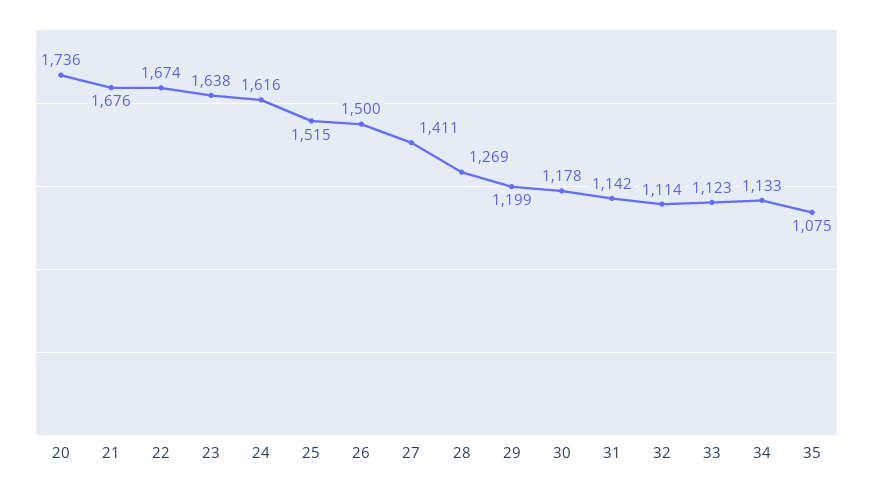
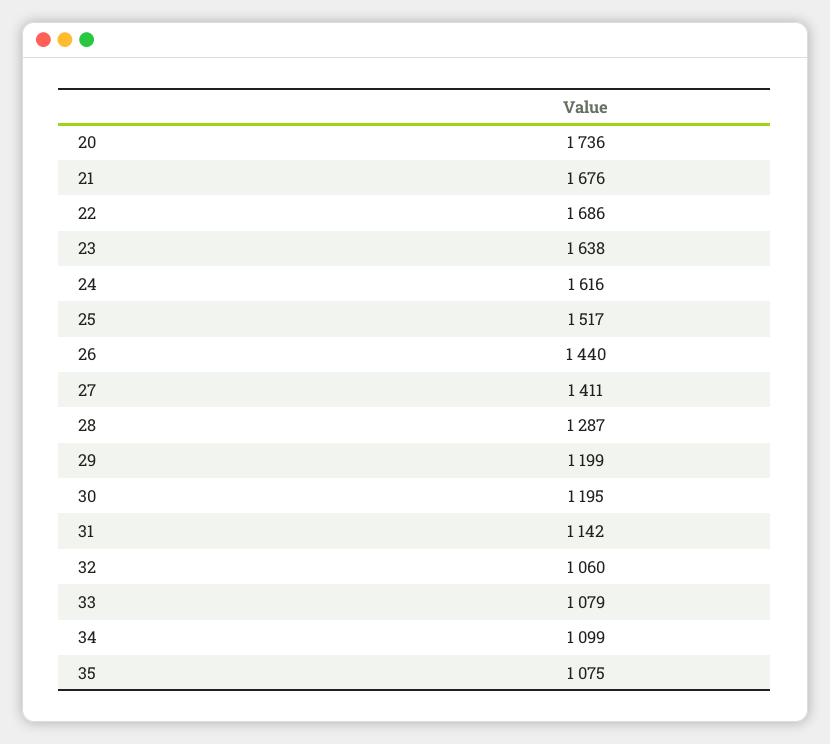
  {
    "20": 1736,
    "21": 1676,
-   "22": 1674,
+   "22": 1686,
    "23": 1638,
    "24": 1616,
-   "25": 1515,
+   "25": 1517,
-   "26": 1500,
+   "26": 1440,
    "27": 1411,
-   "28": 1269,
+   "28": 1287,
    "29": 1199,
-   "30": 1178,
+   "30": 1195,
    "31": 1142,
-   "32": 1114,
+   "32": 1060,
-   "33": 1123,
+   "33": 1079,
-   "34": 1133,
+   "34": 1099,
    "35": 1075
  }

